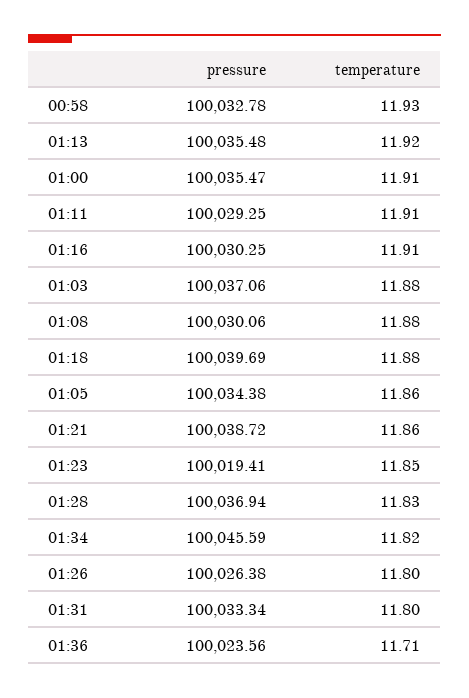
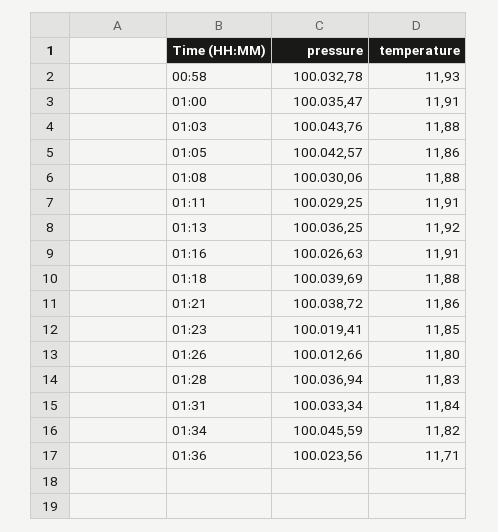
  {
    "pressure": {
      "00:58": 100032.78,
-     "01:13": 100035.48,
+     "01:13": 100036.25,
      "01:00": 100035.47,
      "01:11": 100029.25,
-     "01:16": 100030.25,
+     "01:16": 100026.63,
-     "01:03": 100037.06,
+     "01:03": 100043.76,
      "01:08": 100030.06,
      "01:18": 100039.69,
-     "01:05": 100034.38,
+     "01:05": 100042.57,
      "01:21": 100038.72,
      "01:23": 100019.41,
      "01:28": 100036.94,
      "01:34": 100045.59,
-     "01:26": 100026.38,
+     "01:26": 100012.66,
      "01:31": 100033.34,
      "01:36": 100023.56
    },
    "temperature": {
      "00:58": 11.93,
      "01:13": 11.92,
      "01:00": 11.91,
      "01:11": 11.91,
      "01:16": 11.91,
      "01:03": 11.88,
      "01:08": 11.88,
      "01:18": 11.88,
      "01:05": 11.86,
      "01:21": 11.86,
      "01:23": 11.85,
      "01:28": 11.83,
      "01:34": 11.82,
      "01:26": 11.8,
-     "01:31": 11.8,
+     "01:31": 11.84,
      "01:36": 11.71
    }
  }

